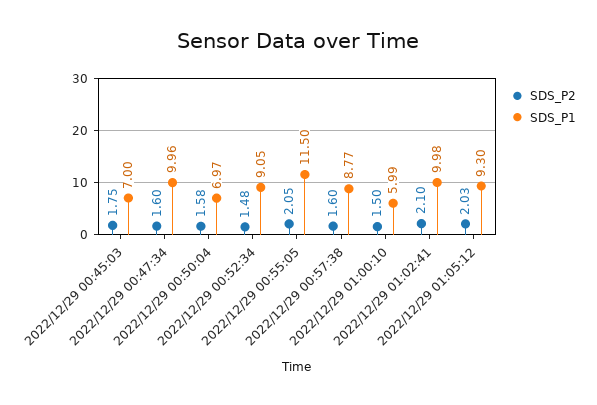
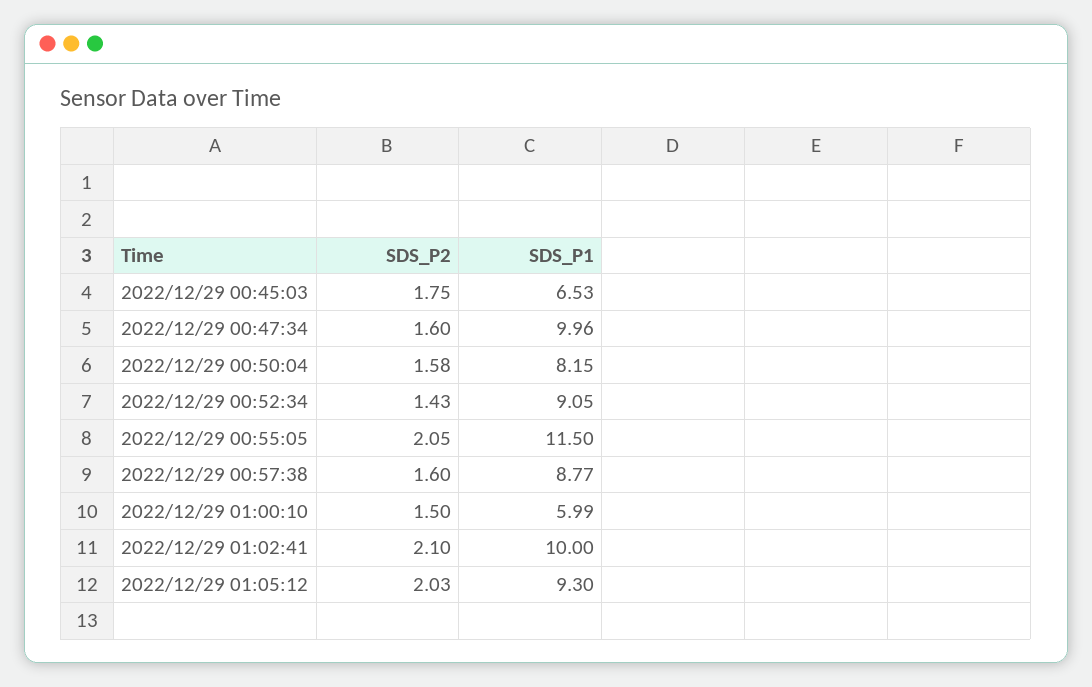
  {
    "SDS_P2": {
      "2022/12/29 00:45:03": 1.75,
      "2022/12/29 00:47:34": 1.6,
      "2022/12/29 00:50:04": 1.58,
-     "2022/12/29 00:52:34": 1.48,
+     "2022/12/29 00:52:34": 1.43,
      "2022/12/29 00:55:05": 2.05,
      "2022/12/29 00:57:38": 1.6,
      "2022/12/29 01:00:10": 1.5,
      "2022/12/29 01:02:41": 2.1,
      "2022/12/29 01:05:12": 2.03
    },
    "SDS_P1": {
-     "2022/12/29 00:45:03": 7,
+     "2022/12/29 00:45:03": 6.53,
      "2022/12/29 00:47:34": 9.96,
-     "2022/12/29 00:50:04": 6.97,
+     "2022/12/29 00:50:04": 8.15,
      "2022/12/29 00:52:34": 9.05,
      "2022/12/29 00:55:05": 11.5,
      "2022/12/29 00:57:38": 8.77,
      "2022/12/29 01:00:10": 5.99,
-     "2022/12/29 01:02:41": 9.98,
+     "2022/12/29 01:02:41": 10,
      "2022/12/29 01:05:12": 9.3
    }
  }

